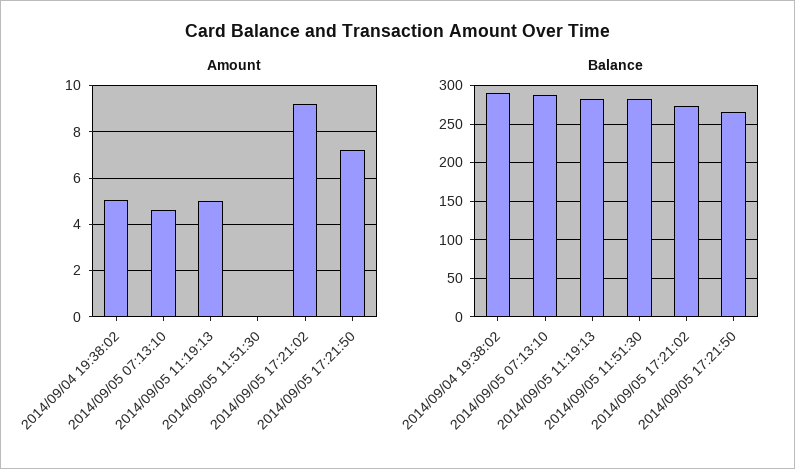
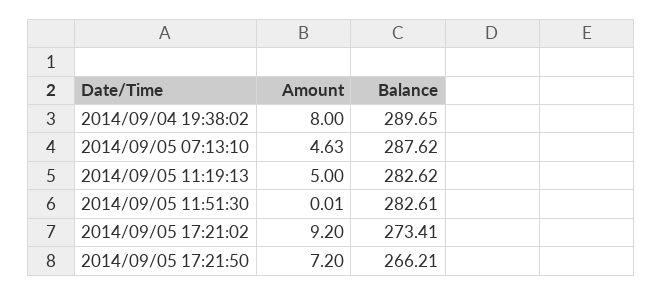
  {
    "Amount": {
-     "2014/09/04 19:38:02": 5,
+     "2014/09/04 19:38:02": 8,
      "2014/09/05 07:13:10": 4.63,
      "2014/09/05 11:19:13": 5,
      "2014/09/05 11:51:30": 0.01,
      "2014/09/05 17:21:02": 9.2,
      "2014/09/05 17:21:50": 7.2
    },
    "Balance": {
      "2014/09/04 19:38:02": 289.65,
      "2014/09/05 07:13:10": 287.62,
      "2014/09/05 11:19:13": 282.62,
      "2014/09/05 11:51:30": 282.61,
      "2014/09/05 17:21:02": 273.41,
      "2014/09/05 17:21:50": 266.21
    }
  }

